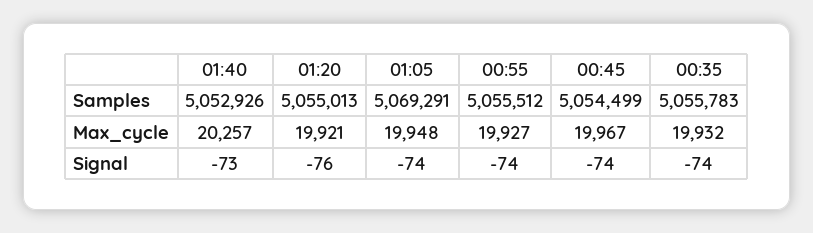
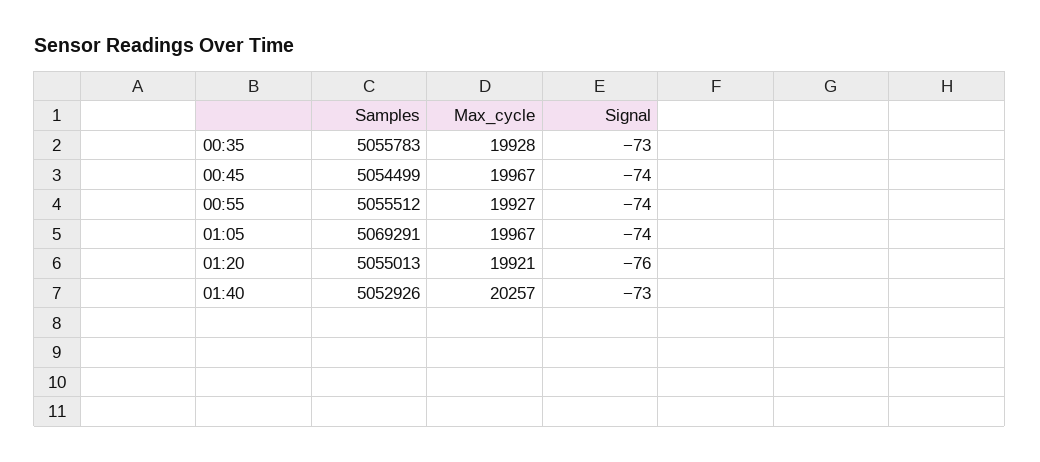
  {
    "01:40": {
      "Samples": 5052926,
      "Max_cycle": 20257,
      "Signal": -73
    },
    "01:20": {
      "Samples": 5055013,
      "Max_cycle": 19921,
      "Signal": -76
    },
    "01:05": {
      "Samples": 5069291,
-     "Max_cycle": 19948,
+     "Max_cycle": 19967,
      "Signal": -74
    },
    "00:55": {
      "Samples": 5055512,
      "Max_cycle": 19927,
      "Signal": -74
    },
    "00:45": {
      "Samples": 5054499,
      "Max_cycle": 19967,
      "Signal": -74
    },
    "00:35": {
      "Samples": 5055783,
-     "Max_cycle": 19932,
+     "Max_cycle": 19928,
-     "Signal": -74
+     "Signal": -73
    }
  }

